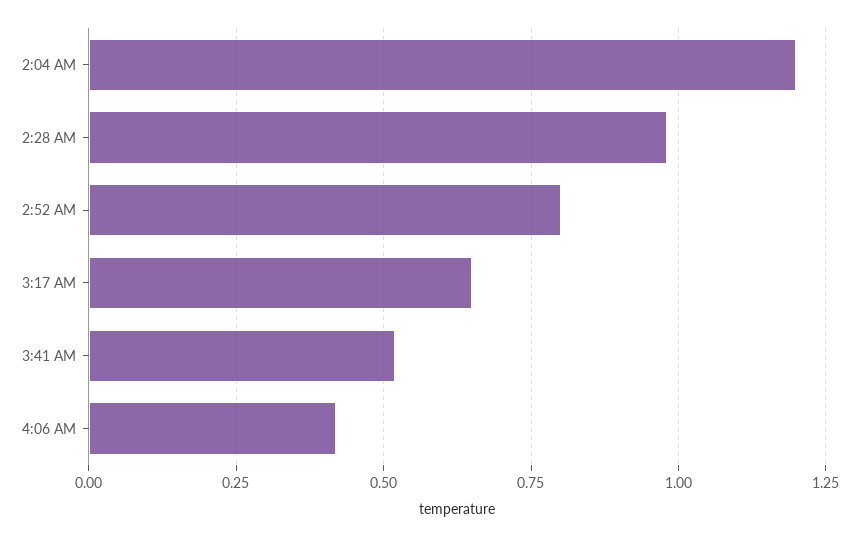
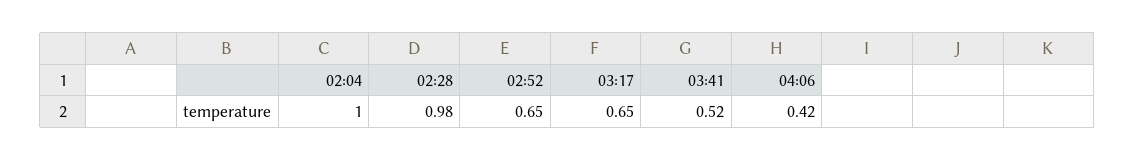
  {
-   "2:04 AM": 1.2,
+   "2:04 AM": 1,
    "2:28 AM": 0.98,
-   "2:52 AM": 0.8,
+   "2:52 AM": 0.65,
    "3:17 AM": 0.65,
    "3:41 AM": 0.52,
    "4:06 AM": 0.42
  }

